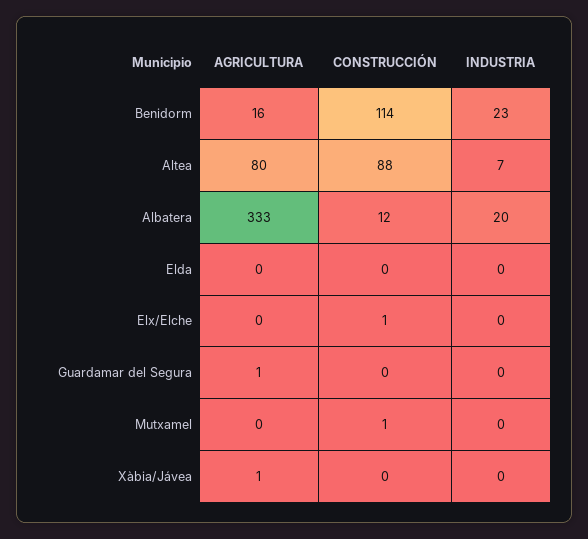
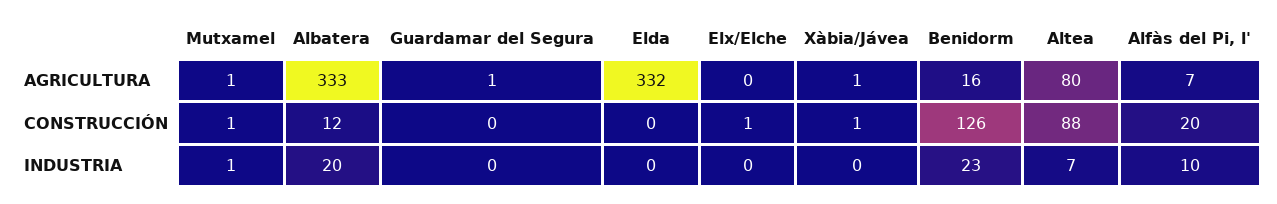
  {
    "AGRICULTURA": {
      "Benidorm": 16,
      "Altea": 80,
      "Albatera": 333,
-     "Elda": 0,
+     "Elda": 332,
      "Elx/Elche": 0,
      "Guardamar del Segura": 1,
-     "Mutxamel": 0,
+     "Mutxamel": 1,
-     "Xàbia/Jávea": 1
+     "Xàbia/Jávea": 1,
+     "Alfàs del Pi, l'": 7
    },
    "CONSTRUCCIÓN": {
-     "Benidorm": 114,
+     "Benidorm": 126,
      "Altea": 88,
      "Albatera": 12,
      "Elda": 0,
      "Elx/Elche": 1,
      "Guardamar del Segura": 0,
      "Mutxamel": 1,
-     "Xàbia/Jávea": 0
+     "Xàbia/Jávea": 1,
+     "Alfàs del Pi, l'": 20
    },
    "INDUSTRIA": {
      "Benidorm": 23,
      "Altea": 7,
      "Albatera": 20,
      "Elda": 0,
      "Elx/Elche": 0,
      "Guardamar del Segura": 0,
-     "Mutxamel": 0,
+     "Mutxamel": 1,
-     "Xàbia/Jávea": 0
+     "Xàbia/Jávea": 0,
+     "Alfàs del Pi, l'": 10
    }
  }

